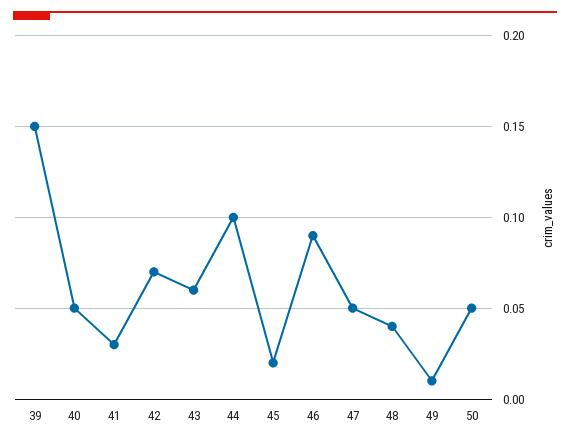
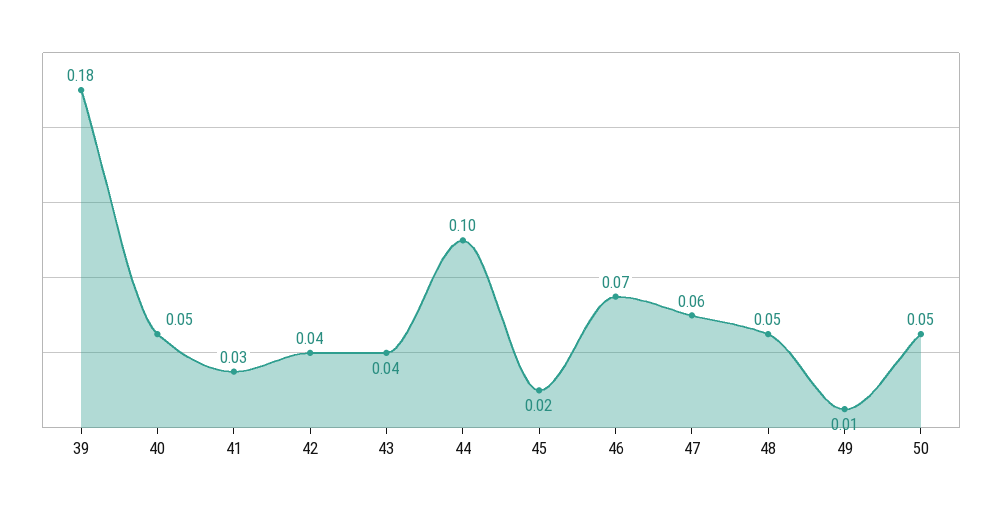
  {
-   "39": 0.15,
+   "39": 0.18,
    "40": 0.05,
    "41": 0.03,
-   "42": 0.07,
+   "42": 0.04,
-   "43": 0.06,
+   "43": 0.04,
    "44": 0.1,
    "45": 0.02,
-   "46": 0.09,
+   "46": 0.07,
-   "47": 0.05,
+   "47": 0.06,
-   "48": 0.04,
+   "48": 0.05,
    "49": 0.01,
    "50": 0.05
  }

